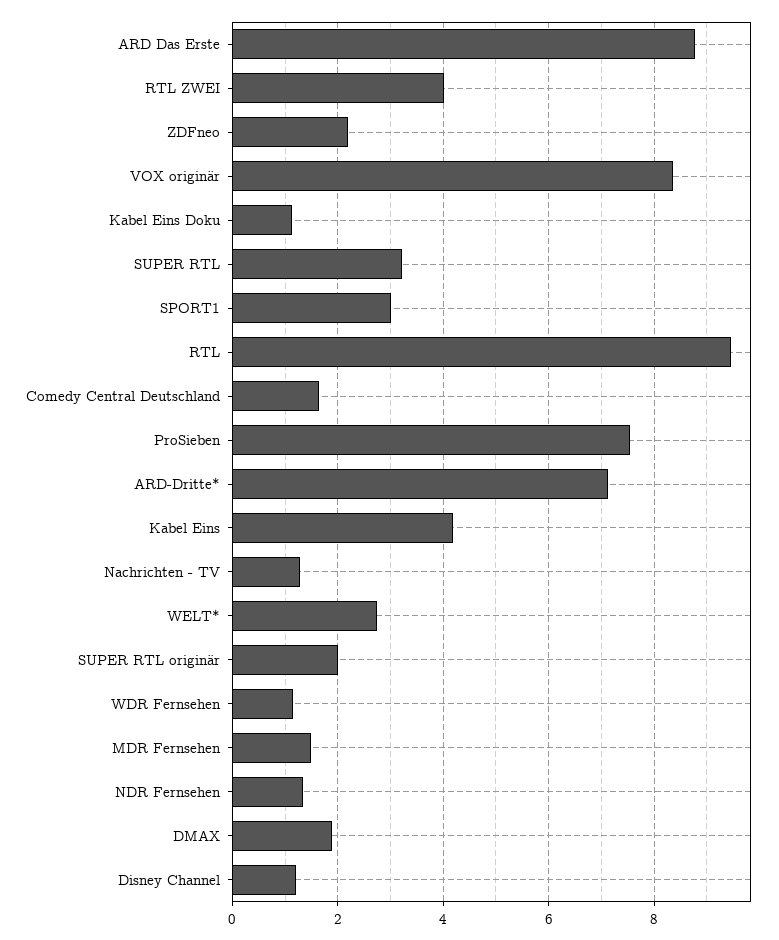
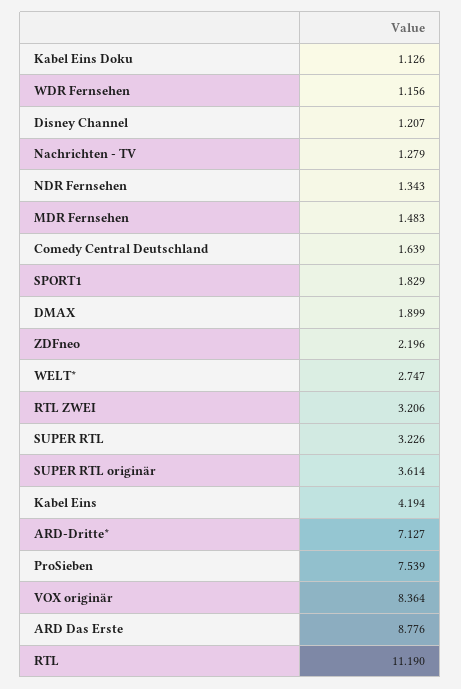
  {
    "ARD Das Erste": 8.776,
-   "RTL ZWEI": 4,
+   "RTL ZWEI": 3.206,
    "ZDFneo": 2.196,
    "VOX originär": 8.364,
    "Kabel Eins Doku": 1.126,
    "SUPER RTL": 3.226,
-   "SPORT1": 3,
+   "SPORT1": 1.829,
-   "RTL": 9.4,
+   "RTL": 11.19,
    "Comedy Central Deutschland": 1.639,
    "ProSieben": 7.539,
    "ARD-Dritte*": 7.127,
    "Kabel Eins": 4.194,
    "Nachrichten - TV": 1.279,
    "WELT*": 2.747,
-   "SUPER RTL originär": 2,
+   "SUPER RTL originär": 3.614,
    "WDR Fernsehen": 1.156,
    "MDR Fernsehen": 1.483,
    "NDR Fernsehen": 1.343,
    "DMAX": 1.899,
    "Disney Channel": 1.207
  }

